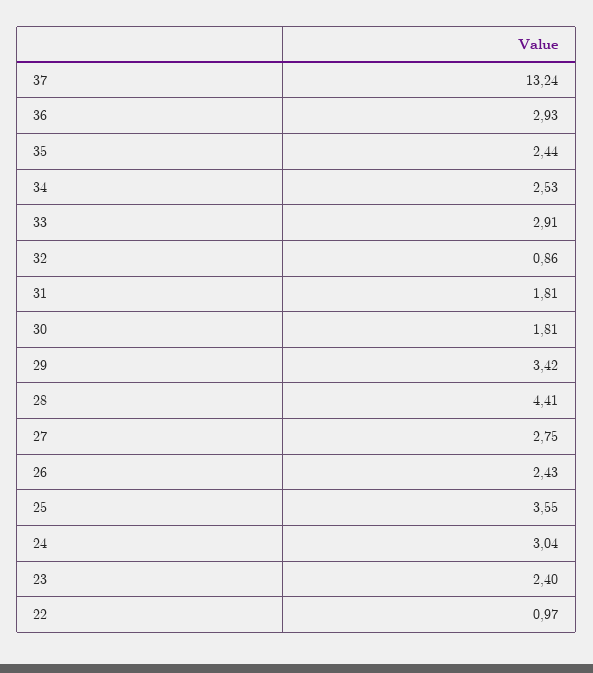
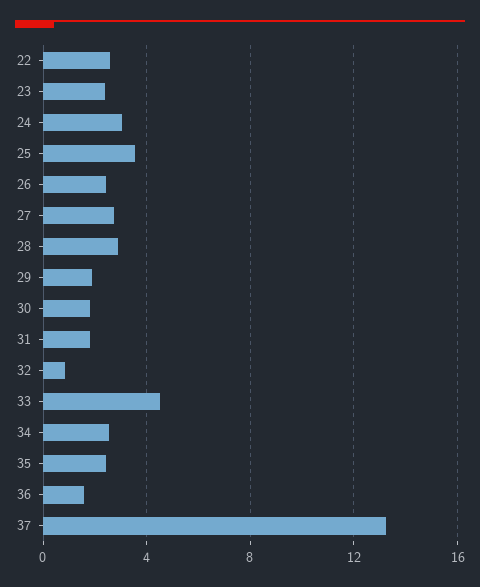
  {
    "37": 13.24,
-   "36": 2.93,
+   "36": 1.5,
    "35": 2.44,
    "34": 2.53,
-   "33": 2.91,
+   "33": 4.5,
    "32": 0.86,
    "31": 1.81,
    "30": 1.81,
-   "29": 3.42,
+   "29": 2,
-   "28": 4.41,
+   "28": 3,
    "27": 2.75,
    "26": 2.43,
    "25": 3.55,
    "24": 3.04,
    "23": 2.4,
-   "22": 0.97
+   "22": 2.5
  }

